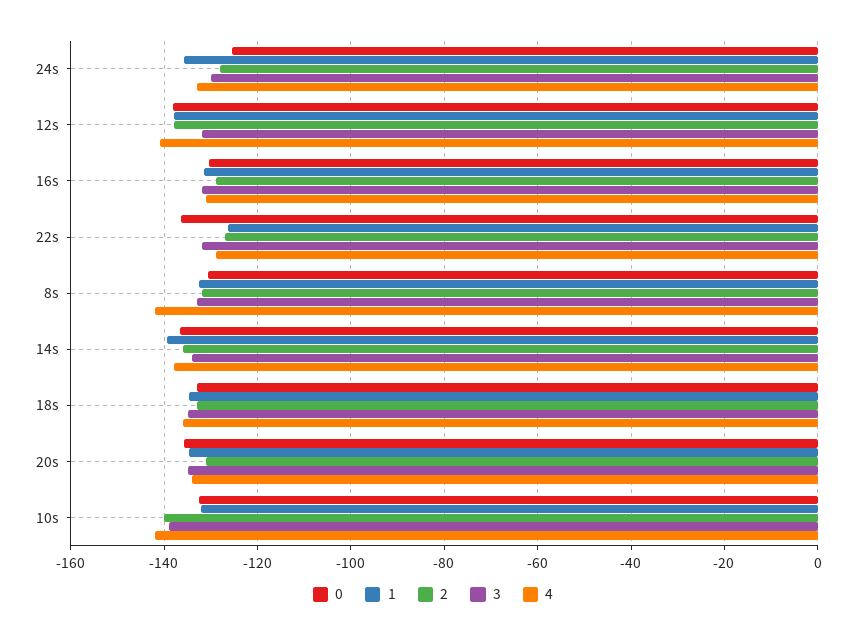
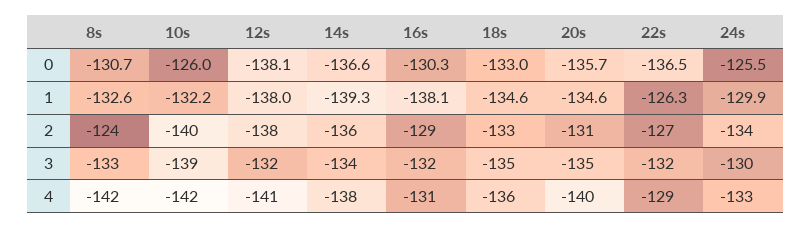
  {
    "0": {
      "24s": -125.5,
      "12s": -138.1,
      "16s": -130.3,
      "22s": -136.5,
      "8s": -130.7,
      "14s": -136.6,
      "18s": -133,
      "20s": -135.7,
-     "10s": -132
+     "10s": -126
    },
    "1": {
-     "24s": -136,
+     "24s": -129.9,
      "12s": -138,
-     "16s": -132,
+     "16s": -138.1,
      "22s": -126.3,
      "8s": -132.6,
      "14s": -139.3,
      "18s": -134.6,
      "20s": -134.6,
      "10s": -132.2
    },
    "2": {
-     "24s": -128,
+     "24s": -134,
      "12s": -138,
      "16s": -129,
      "22s": -127,
-     "8s": -132,
+     "8s": -124,
      "14s": -136,
      "18s": -133,
      "20s": -131,
      "10s": -140
    },
    "3": {
      "24s": -130,
      "12s": -132,
      "16s": -132,
      "22s": -132,
      "8s": -133,
      "14s": -134,
      "18s": -135,
      "20s": -135,
      "10s": -139
    },
    "4": {
      "24s": -133,
      "12s": -141,
      "16s": -131,
      "22s": -129,
      "8s": -142,
      "14s": -138,
      "18s": -136,
-     "20s": -134,
+     "20s": -140,
      "10s": -142
    }
  }

